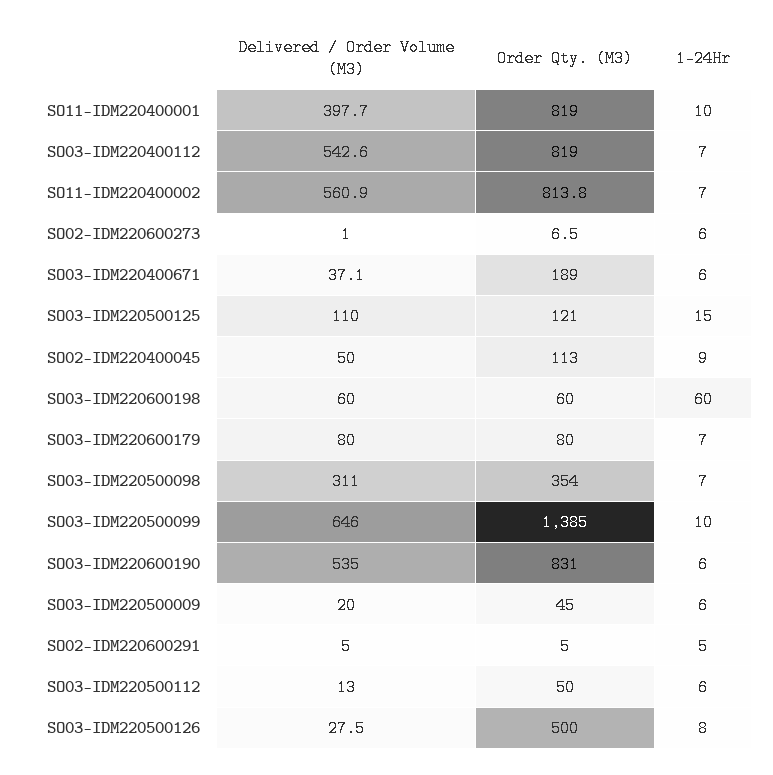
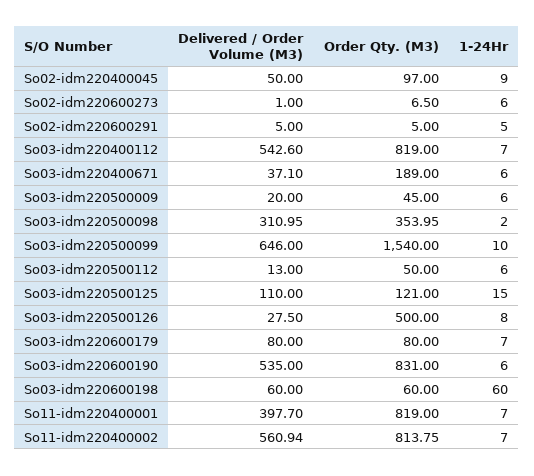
  {
    "Delivered / Order Volume (M3)": {
      "SO11-IDM220400001": 397.7,
      "SO03-IDM220400112": 542.6,
      "SO11-IDM220400002": 560.94,
      "SO02-IDM220600273": 1,
      "SO03-IDM220400671": 37.1,
      "SO03-IDM220500125": 110,
      "SO02-IDM220400045": 50,
      "SO03-IDM220600198": 60,
      "SO03-IDM220600179": 80,
      "SO03-IDM220500098": 310.95,
      "SO03-IDM220500099": 646,
      "SO03-IDM220600190": 535,
      "SO03-IDM220500009": 20,
      "SO02-IDM220600291": 5,
      "SO03-IDM220500112": 13,
      "SO03-IDM220500126": 27.5
    },
    "Order Qty. (M3)": {
      "SO11-IDM220400001": 819,
      "SO03-IDM220400112": 819,
      "SO11-IDM220400002": 813.75,
      "SO02-IDM220600273": 6.5,
      "SO03-IDM220400671": 189,
      "SO03-IDM220500125": 121,
-     "SO02-IDM220400045": 113,
+     "SO02-IDM220400045": 97,
      "SO03-IDM220600198": 60,
      "SO03-IDM220600179": 80,
      "SO03-IDM220500098": 353.95,
-     "SO03-IDM220500099": 1385,
+     "SO03-IDM220500099": 1540,
      "SO03-IDM220600190": 831,
      "SO03-IDM220500009": 45,
      "SO02-IDM220600291": 5,
      "SO03-IDM220500112": 50,
      "SO03-IDM220500126": 500
    },
    "1-24Hr": {
-     "SO11-IDM220400001": 10,
+     "SO11-IDM220400001": 7,
      "SO03-IDM220400112": 7,
      "SO11-IDM220400002": 7,
      "SO02-IDM220600273": 6,
      "SO03-IDM220400671": 6,
      "SO03-IDM220500125": 15,
      "SO02-IDM220400045": 9,
      "SO03-IDM220600198": 60,
      "SO03-IDM220600179": 7,
-     "SO03-IDM220500098": 7,
+     "SO03-IDM220500098": 2,
      "SO03-IDM220500099": 10,
      "SO03-IDM220600190": 6,
      "SO03-IDM220500009": 6,
      "SO02-IDM220600291": 5,
      "SO03-IDM220500112": 6,
      "SO03-IDM220500126": 8
    }
  }

